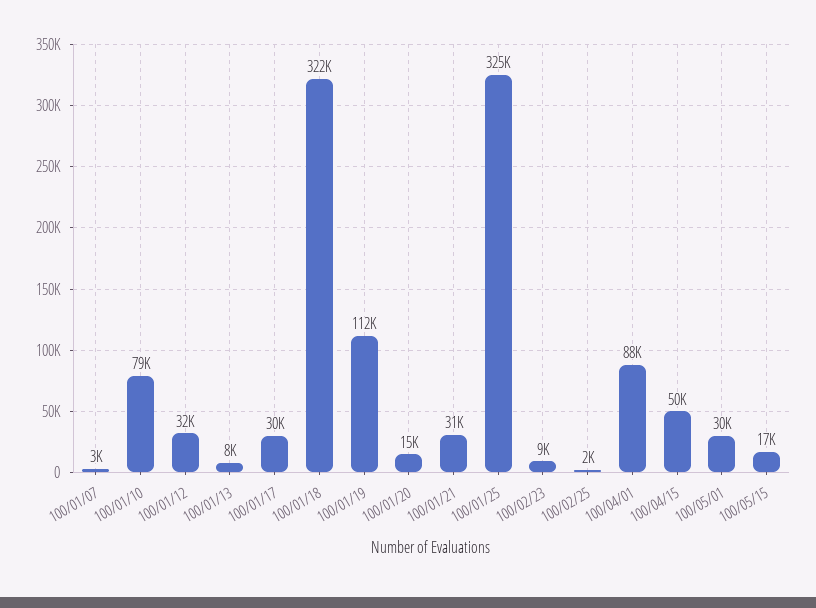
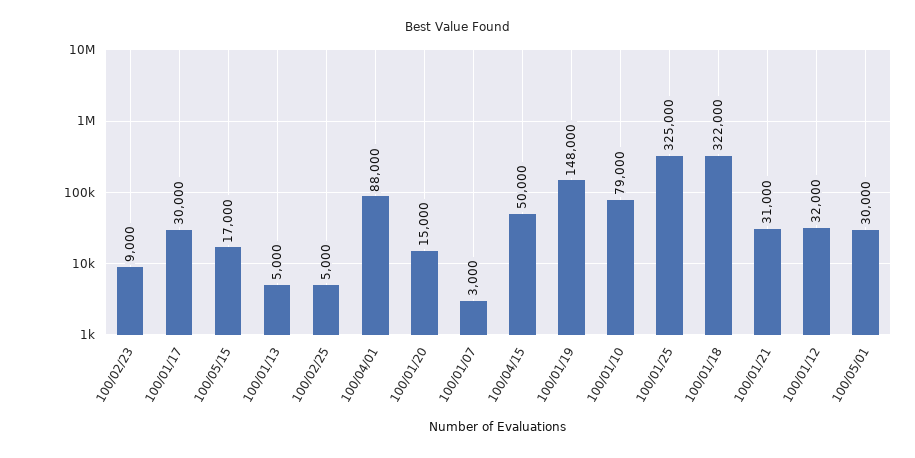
  {
    "100/01/07": 3000,
    "100/01/10": 79000,
    "100/01/12": 32000,
-   "100/01/13": 8000,
+   "100/01/13": 5000,
    "100/01/17": 30000,
    "100/01/18": 322000,
-   "100/01/19": 112000,
+   "100/01/19": 148000,
    "100/01/20": 15000,
    "100/01/21": 31000,
    "100/01/25": 325000,
    "100/02/23": 9000,
-   "100/02/25": 2000,
+   "100/02/25": 5000,
    "100/04/01": 88000,
    "100/04/15": 50000,
    "100/05/01": 30000,
    "100/05/15": 17000
  }

